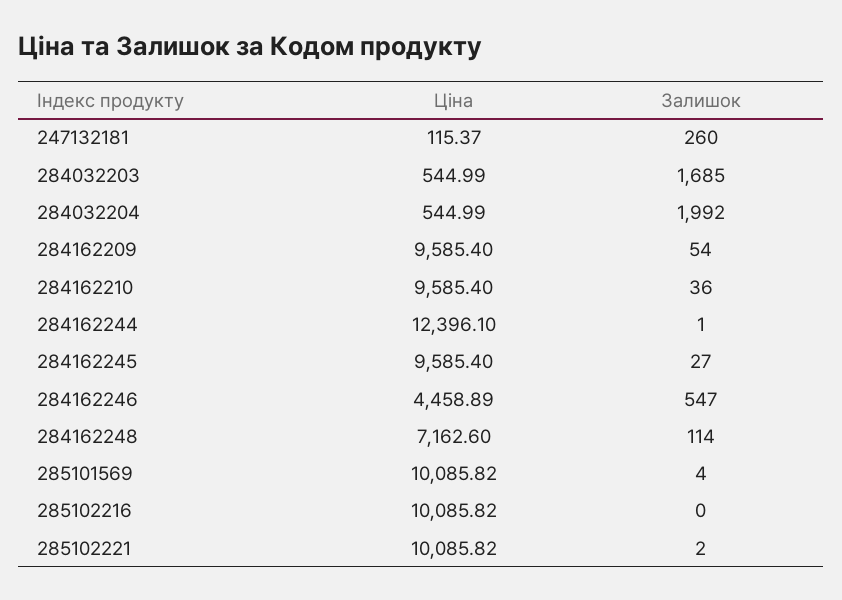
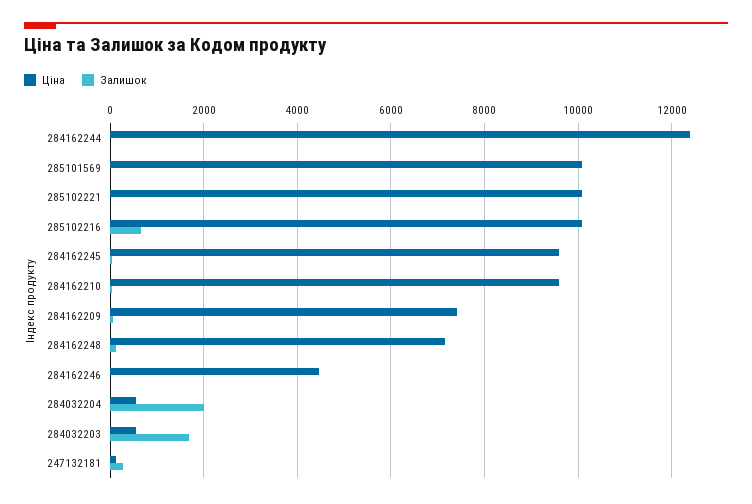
  {
    "Ціна": {
      "247132181": 115.37,
      "284032203": 544.99,
      "284032204": 544.99,
-     "284162209": 9585.4,
+     "284162209": 7400,
      "284162210": 9585.4,
      "284162244": 12396.1,
      "284162245": 9585.4,
      "284162246": 4458.89,
      "284162248": 7162.6,
      "285101569": 10085.82,
      "285102216": 10085.82,
      "285102221": 10085.82
    },
    "Залишок": {
      "247132181": 260,
      "284032203": 1685,
      "284032204": 1992,
      "284162209": 54,
      "284162210": 36,
      "284162244": 1,
      "284162245": 27,
-     "284162246": 547,
+     "284162246": 0,
      "284162248": 114,
      "285101569": 4,
-     "285102216": 0,
+     "285102216": 600,
      "285102221": 2
    }
  }

